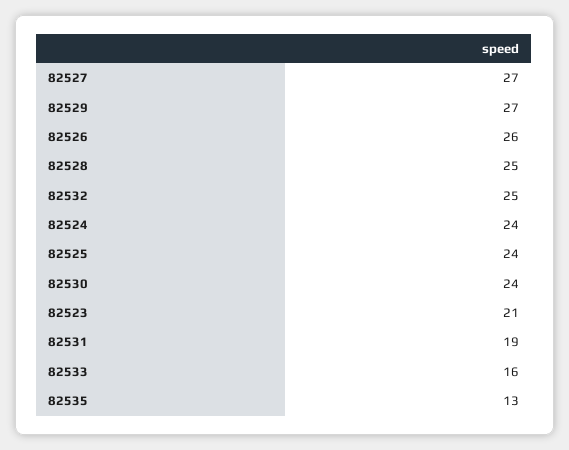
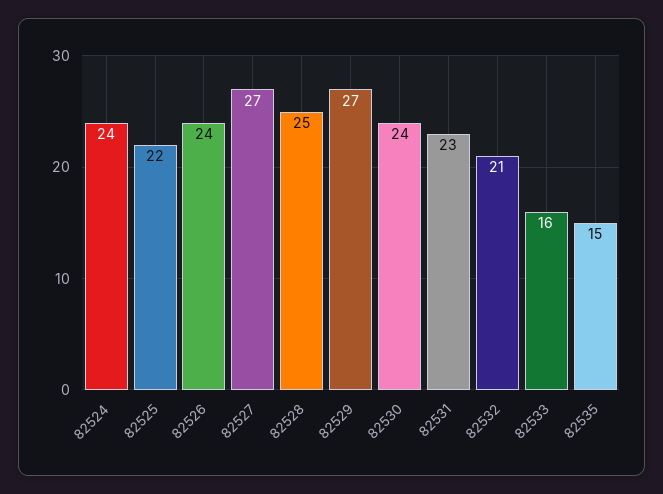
  {
    "82527": 27,
    "82529": 27,
-   "82526": 26,
+   "82526": 24,
    "82528": 25,
-   "82532": 25,
+   "82532": 21,
    "82524": 24,
-   "82525": 24,
+   "82525": 22,
    "82530": 24,
-   "82523": 21,
-   "82531": 19,
+   "82531": 23,
    "82533": 16,
-   "82535": 13
+   "82535": 15
  }

